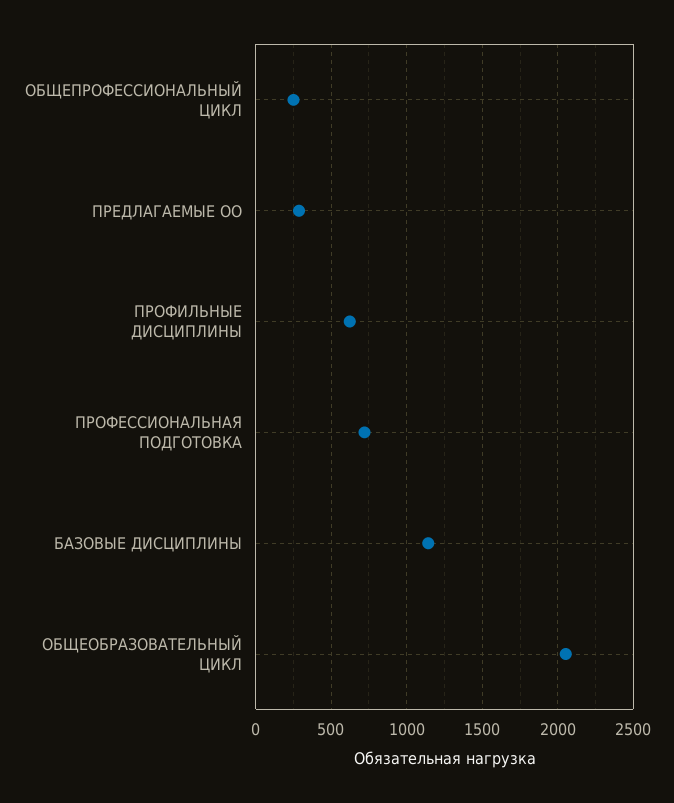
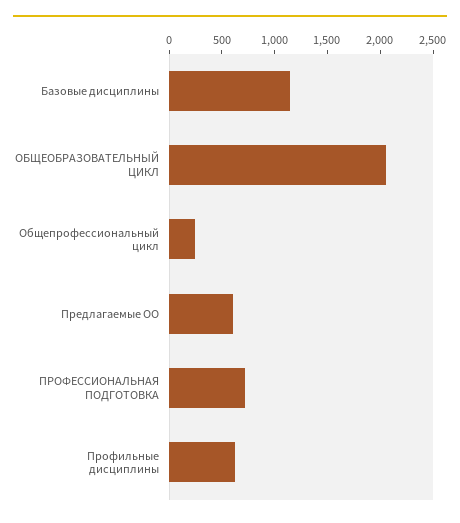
  {
    "ОБЩЕПРОФЕССИОНАЛЬНЫЙ ЦИКЛ": 250,
-   "ПРЕДЛАГАЕМЫЕ ОО": 300,
+   "ПРЕДЛАГАЕМЫЕ ОО": 600,
    "ПРОФИЛЬНЫЕ ДИСЦИПЛИНЫ": 600,
    "ПРОФЕССИОНАЛЬНАЯ ПОДГОТОВКА": 700,
    "БАЗОВЫЕ ДИСЦИПЛИНЫ": 1150,
    "ОБЩЕОБРАЗОВАТЕЛЬНЫЙ ЦИКЛ": 2050
  }

